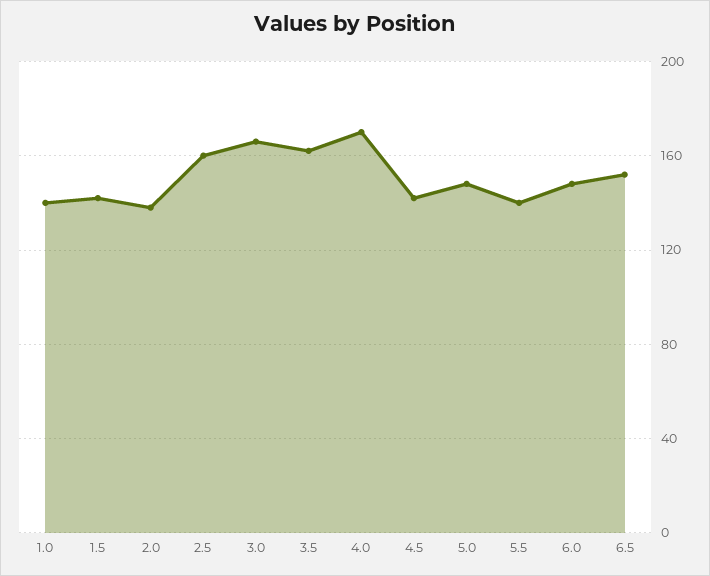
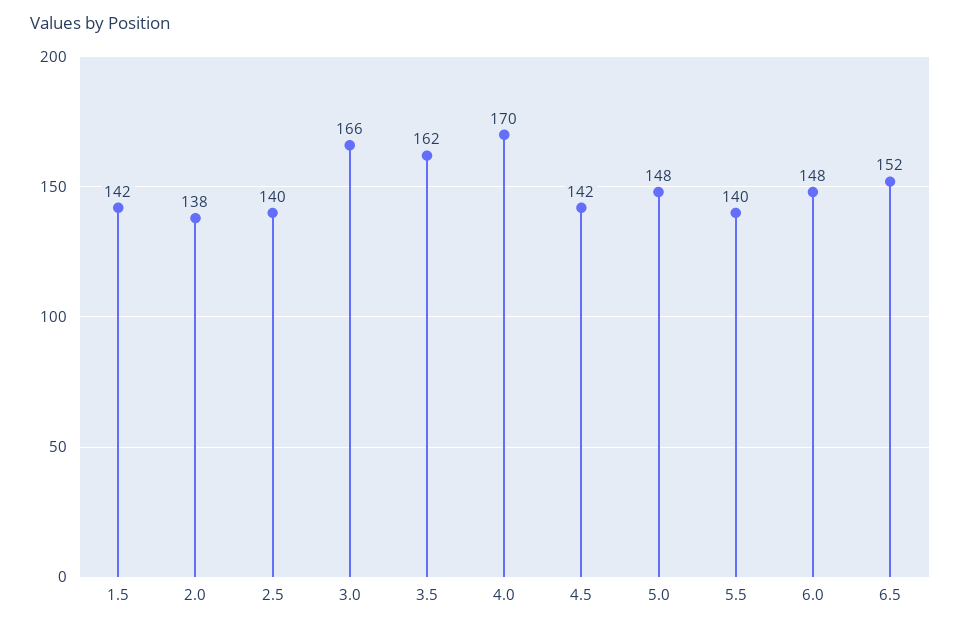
  {
-   "1.0": 140,
    "1.5": 142,
    "2.0": 138,
-   "2.5": 160,
+   "2.5": 140,
    "3.0": 166,
    "3.5": 162,
    "4.0": 170,
    "4.5": 142,
    "5.0": 148,
    "5.5": 140,
    "6.0": 148,
    "6.5": 152
  }

